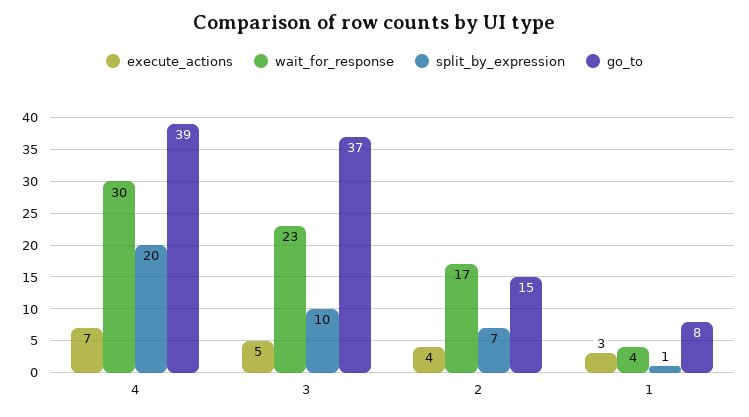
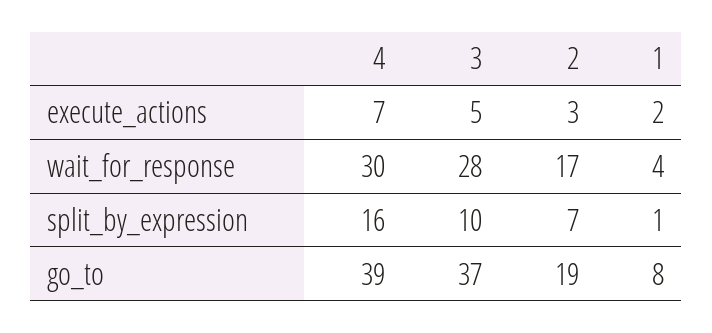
  {
    "execute_actions": {
      "4": 7,
      "3": 5,
-     "2": 4,
+     "2": 3,
-     "1": 3
+     "1": 2
    },
    "wait_for_response": {
      "4": 30,
-     "3": 23,
+     "3": 28,
      "2": 17,
      "1": 4
    },
    "split_by_expression": {
-     "4": 20,
+     "4": 16,
      "3": 10,
      "2": 7,
      "1": 1
    },
    "go_to": {
      "4": 39,
      "3": 37,
-     "2": 15,
+     "2": 19,
      "1": 8
    }
  }

